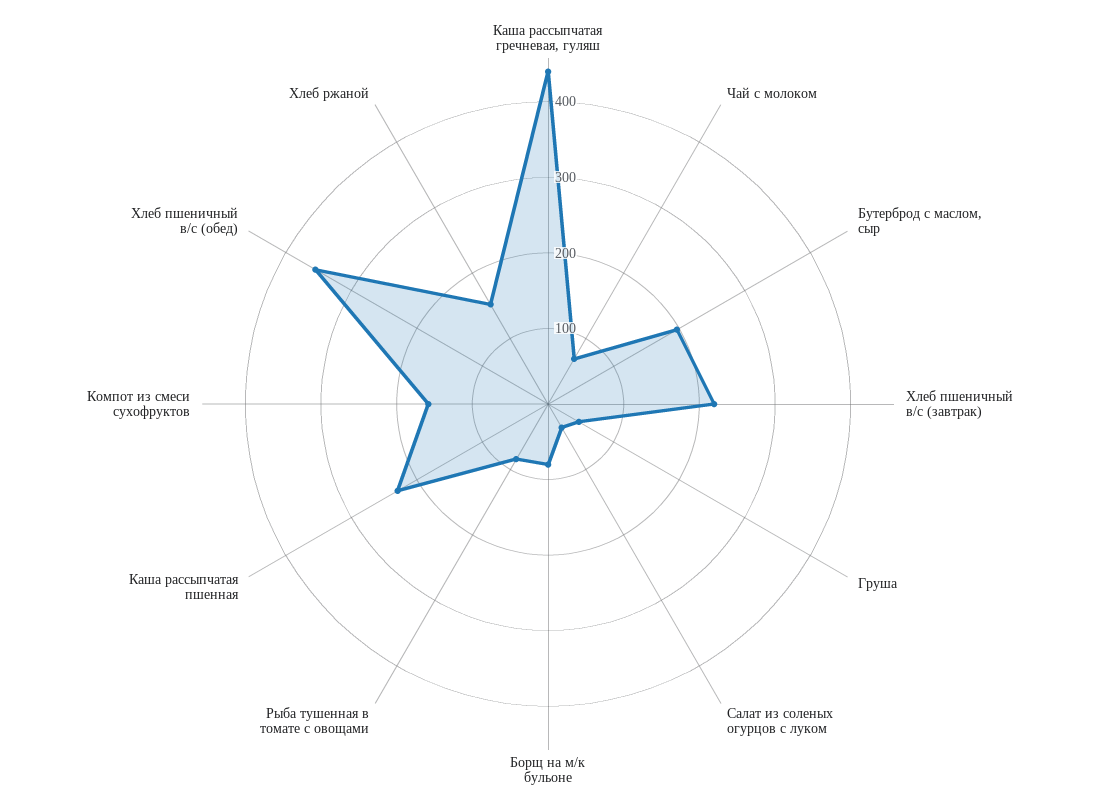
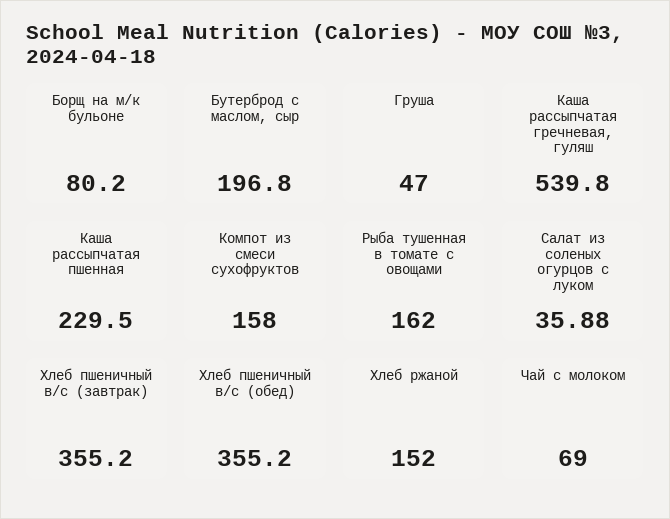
  {
-   "Каша рассыпчатая гречневая, гуляш": 440,
+   "Каша рассыпчатая гречневая, гуляш": 539.8,
    "Чай с молоком": 69,
    "Бутерброд с маслом, сыр": 196.8,
-   "Хлеб пшеничный в/с (завтрак)": 220,
+   "Хлеб пшеничный в/с (завтрак)": 355.2,
    "Груша": 47,
    "Салат из соленых огурцов с луком": 35.88,
    "Борщ на м/к бульоне": 80.2,
-   "Рыба тушенная в томате с овощами": 80,
+   "Рыба тушенная в томате с овощами": 162,
    "Каша рассыпчатая пшенная": 229.5,
    "Компот из смеси сухофруктов": 158,
    "Хлеб пшеничный в/с (обед)": 355.2,
    "Хлеб ржаной": 152
  }

